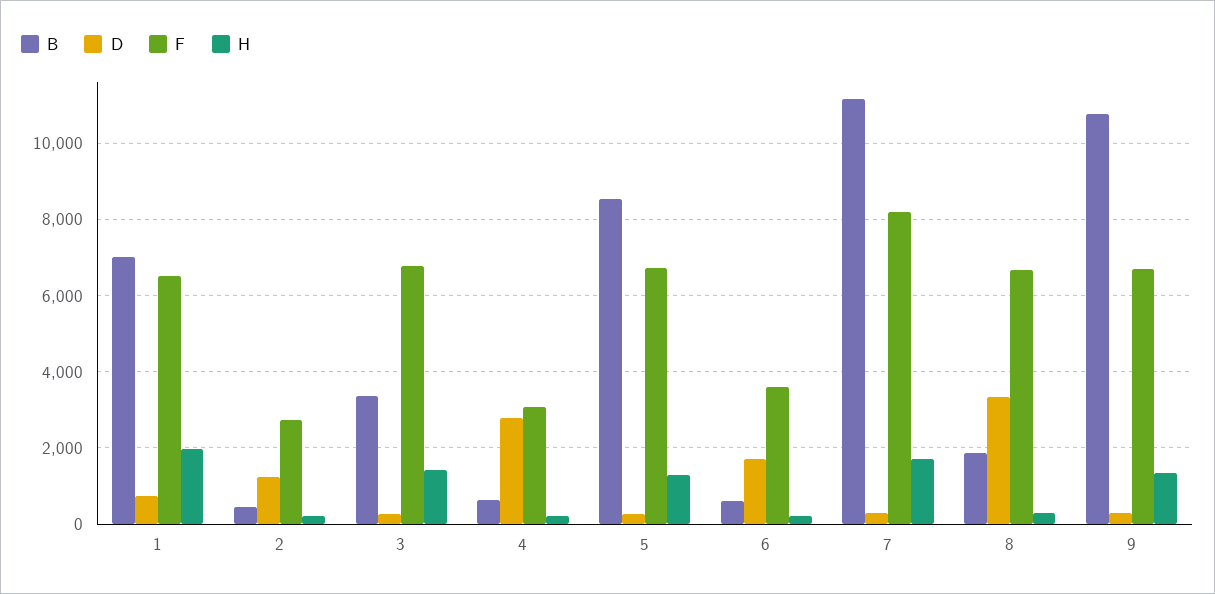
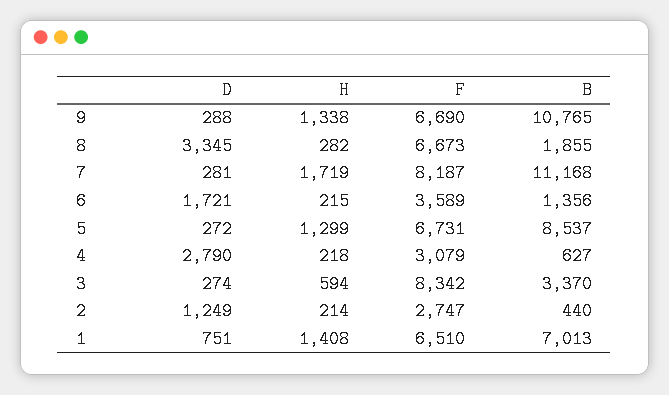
  {
    "B": {
      "1": 7013,
      "2": 440,
      "3": 3370,
      "4": 627,
      "5": 8537,
-     "6": 600,
+     "6": 1356,
      "7": 11168,
      "8": 1855,
      "9": 10765
    },
    "D": {
      "1": 751,
      "2": 1249,
      "3": 274,
      "4": 2790,
      "5": 272,
      "6": 1721,
      "7": 281,
      "8": 3345,
      "9": 288
    },
    "F": {
      "1": 6510,
      "2": 2747,
-     "3": 6800,
+     "3": 8342,
      "4": 3079,
      "5": 6731,
      "6": 3589,
      "7": 8187,
      "8": 6673,
      "9": 6690
    },
    "H": {
-     "1": 2000,
+     "1": 1408,
      "2": 214,
-     "3": 1400,
+     "3": 594,
      "4": 218,
      "5": 1299,
      "6": 215,
      "7": 1719,
      "8": 282,
      "9": 1338
    }
  }

